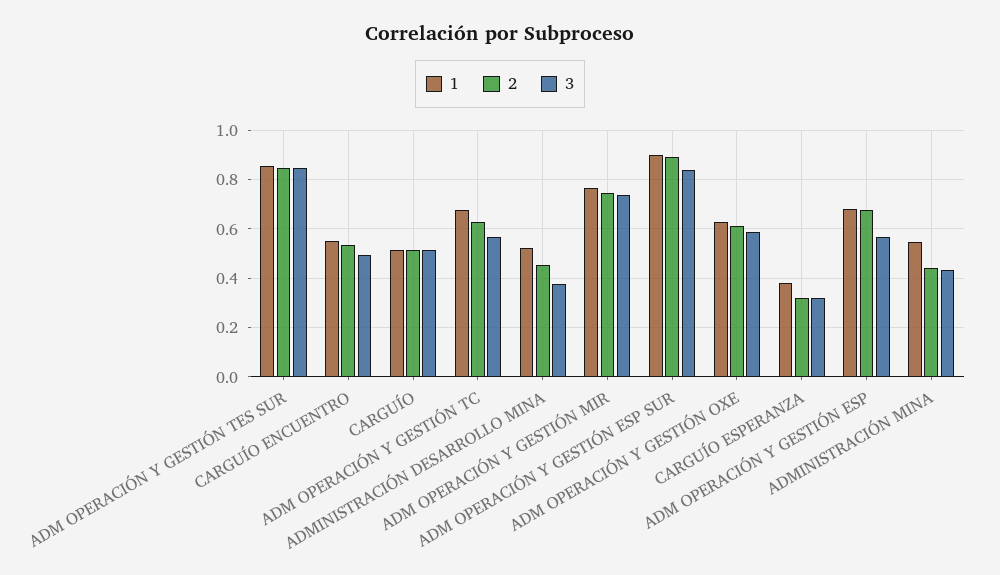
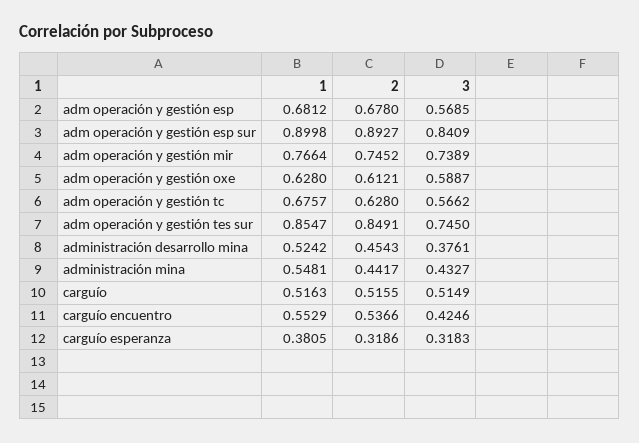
  {
    "1": {
      "ADM OPERACIÓN Y GESTIÓN TES SUR": 0.8547,
      "CARGUÍO ENCUENTRO": 0.5529,
      "CARGUÍO": 0.5163,
      "ADM OPERACIÓN Y GESTIÓN TC": 0.6757,
      "ADMINISTRACIÓN DESARROLLO MINA": 0.5242,
      "ADM OPERACIÓN Y GESTIÓN MIR": 0.7664,
      "ADM OPERACIÓN Y GESTIÓN ESP SUR": 0.8998,
      "ADM OPERACIÓN Y GESTIÓN OXE": 0.628,
      "CARGUÍO ESPERANZA": 0.3805,
      "ADM OPERACIÓN Y GESTIÓN ESP": 0.6812,
      "ADMINISTRACIÓN MINA": 0.5481
    },
    "2": {
      "ADM OPERACIÓN Y GESTIÓN TES SUR": 0.8491,
      "CARGUÍO ENCUENTRO": 0.5366,
      "CARGUÍO": 0.5155,
      "ADM OPERACIÓN Y GESTIÓN TC": 0.628,
      "ADMINISTRACIÓN DESARROLLO MINA": 0.4543,
      "ADM OPERACIÓN Y GESTIÓN MIR": 0.7452,
      "ADM OPERACIÓN Y GESTIÓN ESP SUR": 0.8927,
      "ADM OPERACIÓN Y GESTIÓN OXE": 0.6121,
      "CARGUÍO ESPERANZA": 0.3186,
      "ADM OPERACIÓN Y GESTIÓN ESP": 0.678,
      "ADMINISTRACIÓN MINA": 0.4417
    },
    "3": {
-     "ADM OPERACIÓN Y GESTIÓN TES SUR": 0.85,
+     "ADM OPERACIÓN Y GESTIÓN TES SUR": 0.745,
-     "CARGUÍO ENCUENTRO": 0.5,
+     "CARGUÍO ENCUENTRO": 0.4246,
      "CARGUÍO": 0.5149,
      "ADM OPERACIÓN Y GESTIÓN TC": 0.5662,
      "ADMINISTRACIÓN DESARROLLO MINA": 0.3761,
      "ADM OPERACIÓN Y GESTIÓN MIR": 0.7389,
      "ADM OPERACIÓN Y GESTIÓN ESP SUR": 0.8409,
      "ADM OPERACIÓN Y GESTIÓN OXE": 0.5887,
      "CARGUÍO ESPERANZA": 0.3183,
      "ADM OPERACIÓN Y GESTIÓN ESP": 0.5685,
      "ADMINISTRACIÓN MINA": 0.4327
    }
  }

